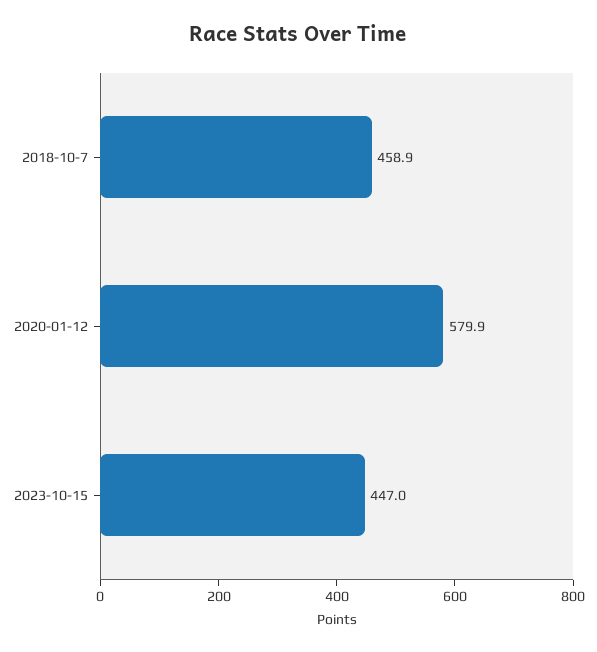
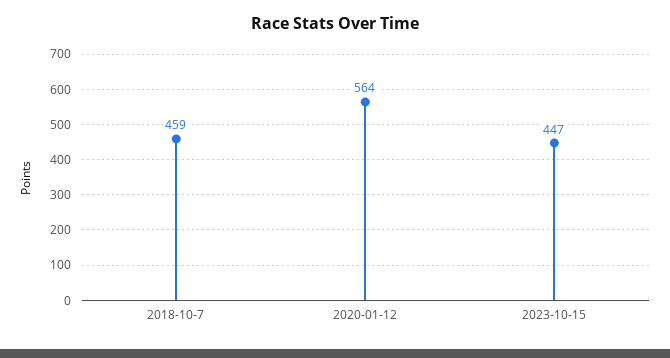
  {
    "2018-10-7": 458.9,
-   "2020-01-12": 579.9,
+   "2020-01-12": 564,
    "2023-10-15": 447
  }

